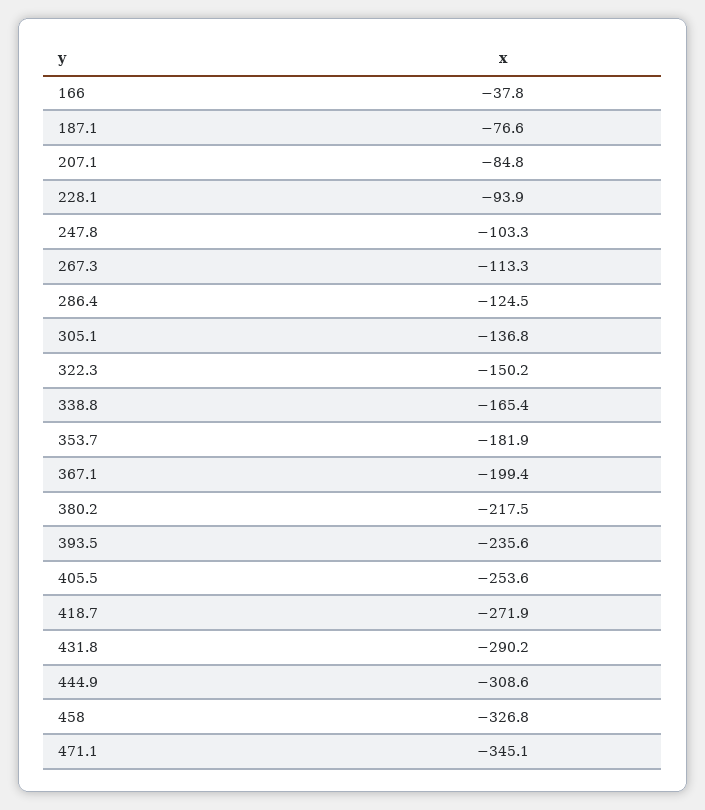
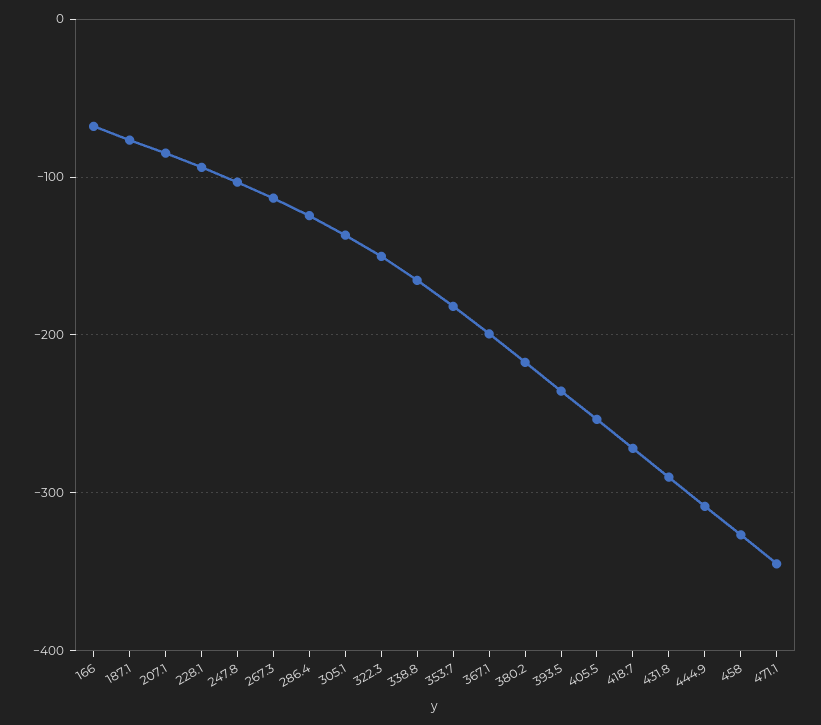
  {
-   "166": -37.8,
+   "166": -70,
    "187.1": -76.6,
    "207.1": -84.8,
    "228.1": -93.9,
    "247.8": -103.3,
    "267.3": -113.3,
    "286.4": -124.5,
    "305.1": -136.8,
    "322.3": -150.2,
    "338.8": -165.4,
    "353.7": -181.9,
    "367.1": -199.4,
    "380.2": -217.5,
    "393.5": -235.6,
    "405.5": -253.6,
    "418.7": -271.9,
    "431.8": -290.2,
    "444.9": -308.6,
    "458": -326.8,
    "471.1": -345.1
  }

